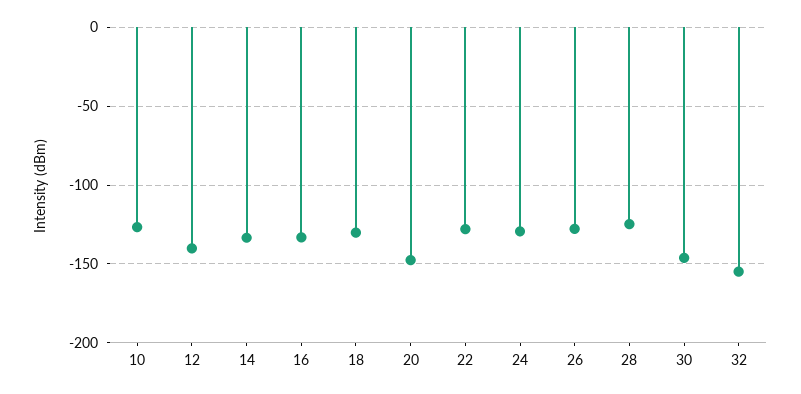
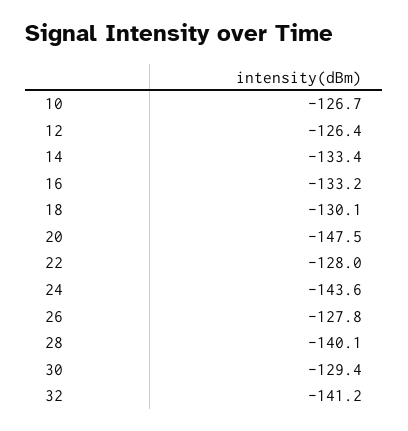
  {
    "10": -126.7,
-   "12": -140,
+   "12": -126.4,
    "14": -133.4,
    "16": -133.2,
    "18": -130.1,
    "20": -147.5,
    "22": -128,
-   "24": -130,
+   "24": -143.6,
    "26": -127.8,
-   "28": -125,
+   "28": -140.1,
-   "30": -145,
+   "30": -129.4,
-   "32": -155
+   "32": -141.2
  }

